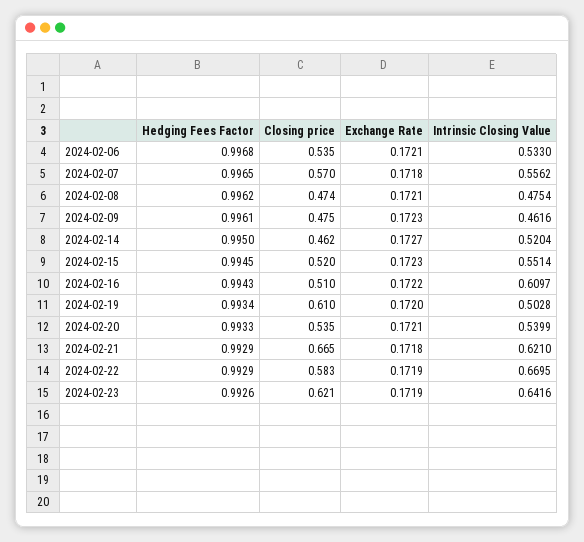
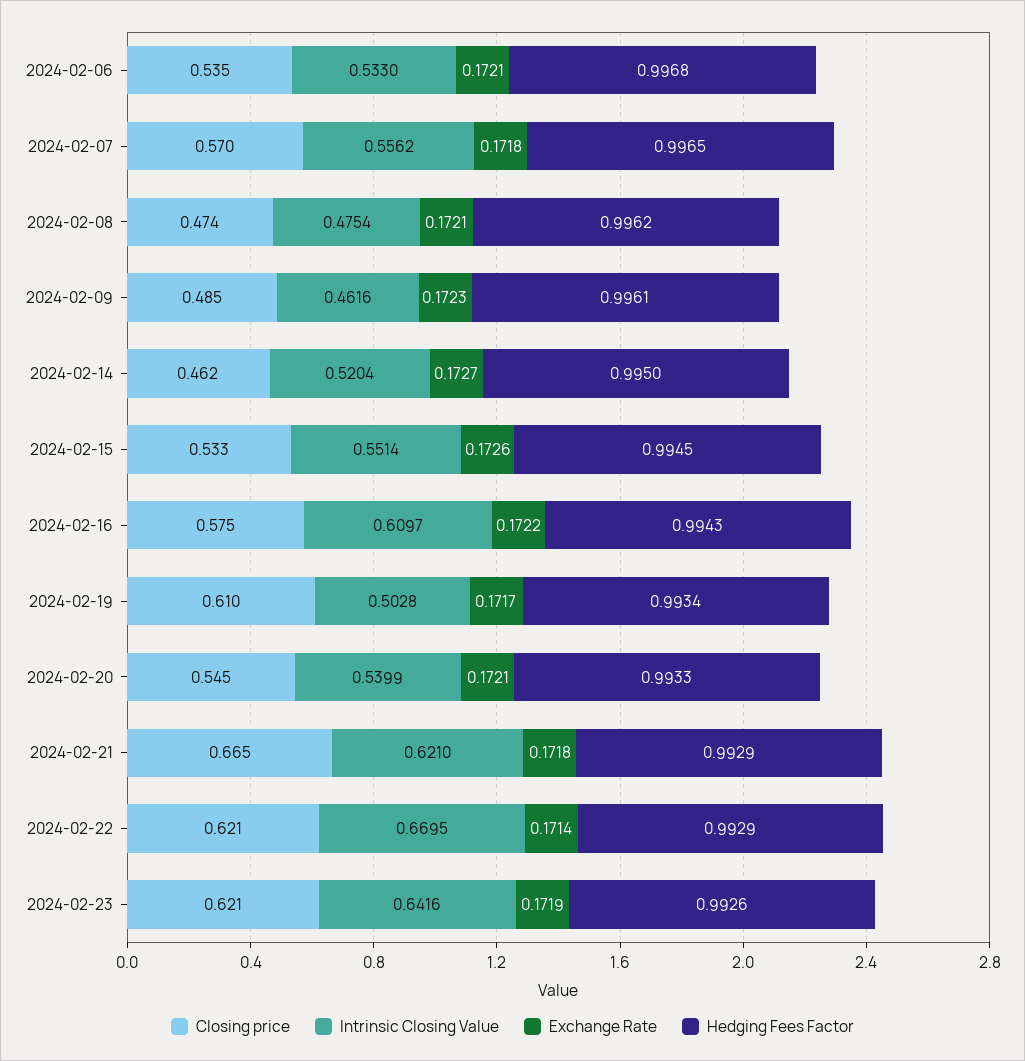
  {
    "Hedging Fees Factor": {
      "2024-02-06": 0.9968,
      "2024-02-07": 0.9965,
      "2024-02-08": 0.9962,
      "2024-02-09": 0.9961,
      "2024-02-14": 0.995,
      "2024-02-15": 0.9945,
      "2024-02-16": 0.9943,
      "2024-02-19": 0.9934,
      "2024-02-20": 0.9933,
      "2024-02-21": 0.9929,
      "2024-02-22": 0.9929,
      "2024-02-23": 0.9926
    },
    "Closing price": {
      "2024-02-06": 0.535,
      "2024-02-07": 0.57,
      "2024-02-08": 0.474,
-     "2024-02-09": 0.475,
+     "2024-02-09": 0.485,
      "2024-02-14": 0.462,
-     "2024-02-15": 0.52,
+     "2024-02-15": 0.533,
-     "2024-02-16": 0.51,
+     "2024-02-16": 0.575,
      "2024-02-19": 0.61,
-     "2024-02-20": 0.535,
+     "2024-02-20": 0.545,
      "2024-02-21": 0.665,
-     "2024-02-22": 0.583,
+     "2024-02-22": 0.621,
      "2024-02-23": 0.621
    },
    "Exchange Rate": {
      "2024-02-06": 0.1721,
      "2024-02-07": 0.1718,
      "2024-02-08": 0.1721,
      "2024-02-09": 0.1723,
      "2024-02-14": 0.1727,
-     "2024-02-15": 0.1723,
+     "2024-02-15": 0.1726,
      "2024-02-16": 0.1722,
-     "2024-02-19": 0.172,
+     "2024-02-19": 0.1717,
      "2024-02-20": 0.1721,
      "2024-02-21": 0.1718,
-     "2024-02-22": 0.1719,
+     "2024-02-22": 0.1714,
      "2024-02-23": 0.1719
    },
    "Intrinsic Closing Value": {
      "2024-02-06": 0.533,
      "2024-02-07": 0.5562,
      "2024-02-08": 0.4754,
      "2024-02-09": 0.4616,
      "2024-02-14": 0.5204,
      "2024-02-15": 0.5514,
      "2024-02-16": 0.6097,
      "2024-02-19": 0.5028,
      "2024-02-20": 0.5399,
      "2024-02-21": 0.621,
      "2024-02-22": 0.6695,
      "2024-02-23": 0.6416
    }
  }

